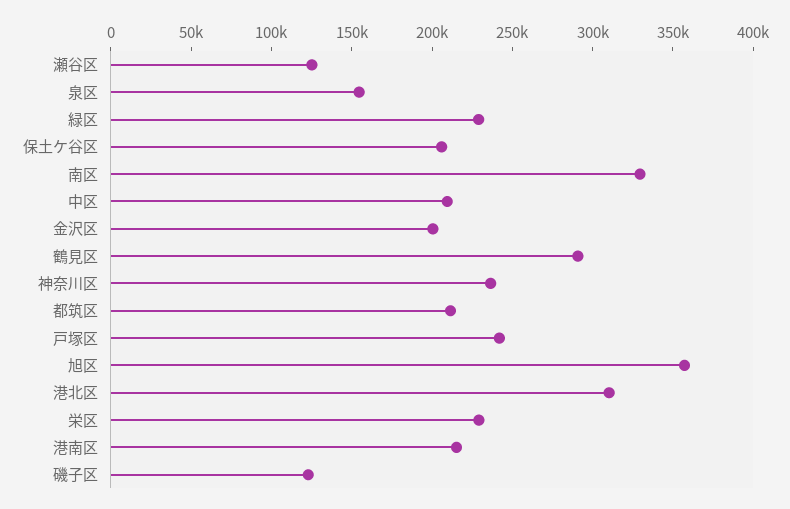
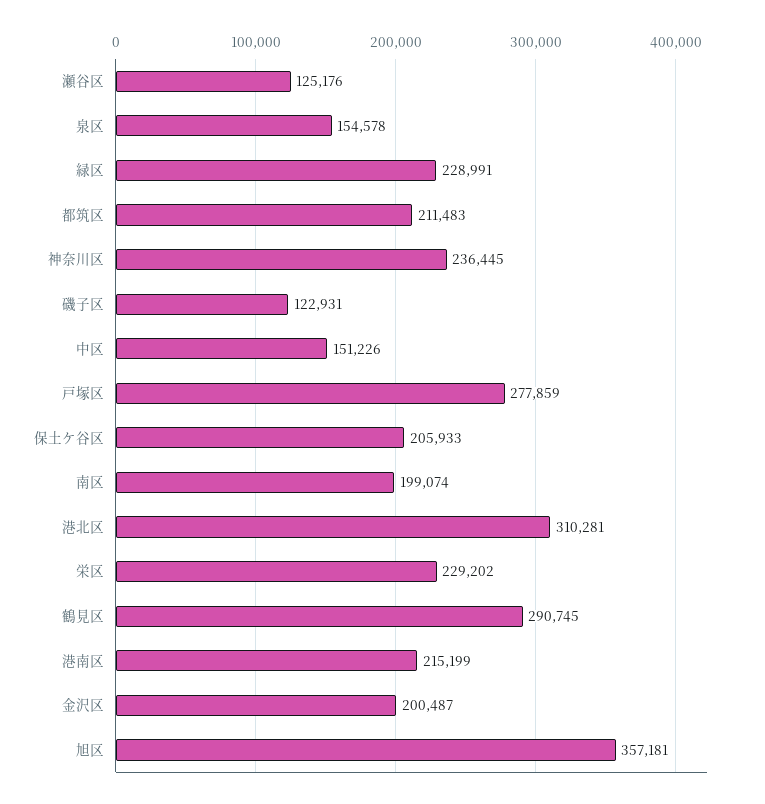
  {
    "瀬谷区": 125176,
    "泉区": 154578,
    "緑区": 228991,
    "保土ケ谷区": 205933,
-   "南区": 330000,
+   "南区": 199074,
-   "中区": 210000,
+   "中区": 151226,
    "金沢区": 200487,
    "鶴見区": 290745,
    "神奈川区": 236445,
    "都筑区": 211483,
-   "戸塚区": 240000,
+   "戸塚区": 277859,
    "旭区": 357181,
    "港北区": 310281,
    "栄区": 229202,
    "港南区": 215199,
    "磯子区": 122931
  }

